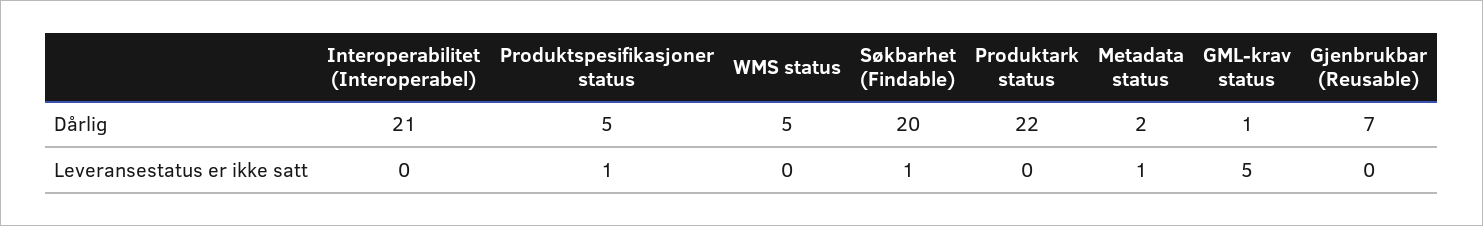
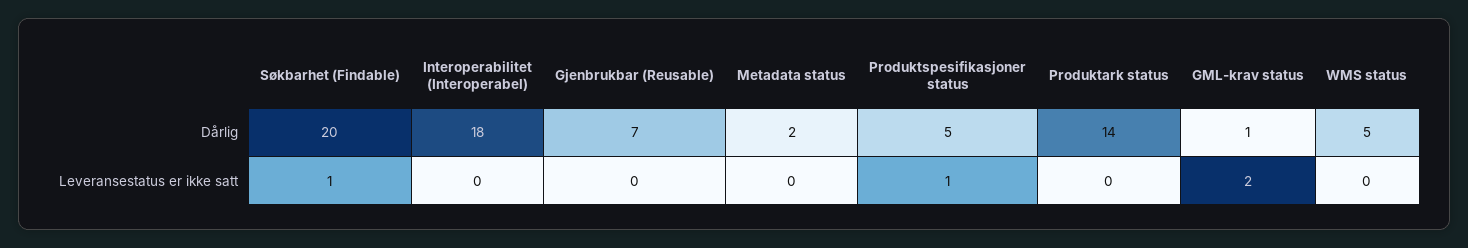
  {
    "Interoperabilitet (Interoperabel)": {
-     "Dårlig": 21,
+     "Dårlig": 18,
      "Leveransestatus er ikke satt": 0
    },
    "Produktspesifikasjoner status": {
      "Dårlig": 5,
      "Leveransestatus er ikke satt": 1
    },
    "WMS status": {
      "Dårlig": 5,
      "Leveransestatus er ikke satt": 0
    },
    "Søkbarhet (Findable)": {
      "Dårlig": 20,
      "Leveransestatus er ikke satt": 1
    },
    "Produktark status": {
-     "Dårlig": 22,
+     "Dårlig": 14,
      "Leveransestatus er ikke satt": 0
    },
    "Metadata status": {
      "Dårlig": 2,
-     "Leveransestatus er ikke satt": 1
+     "Leveransestatus er ikke satt": 0
    },
    "GML-krav status": {
      "Dårlig": 1,
-     "Leveransestatus er ikke satt": 5
+     "Leveransestatus er ikke satt": 2
    },
    "Gjenbrukbar (Reusable)": {
      "Dårlig": 7,
      "Leveransestatus er ikke satt": 0
    }
  }

